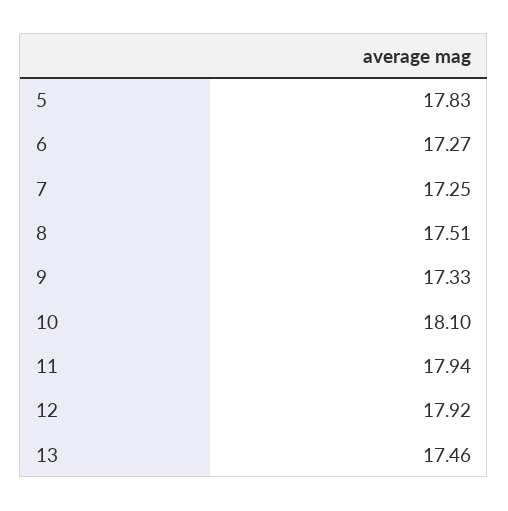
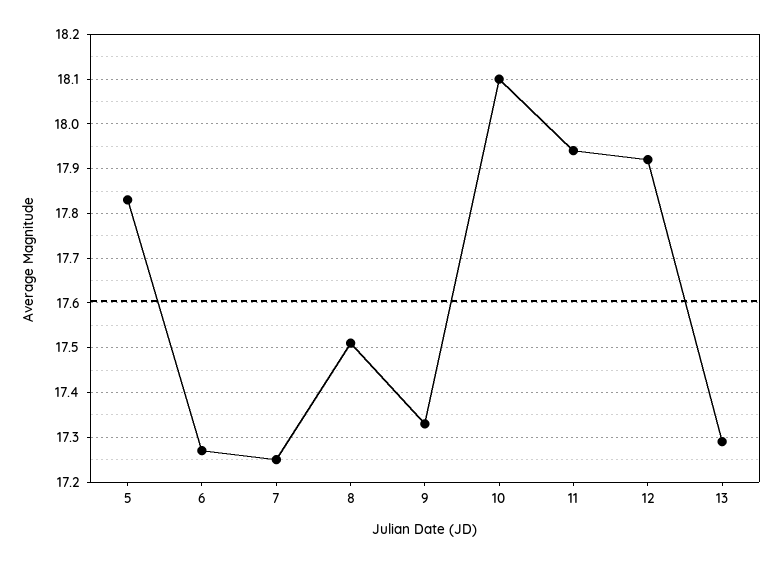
  {
    "5": 17.83,
    "6": 17.27,
    "7": 17.25,
    "8": 17.51,
    "9": 17.33,
    "10": 18.1,
    "11": 17.94,
    "12": 17.92,
-   "13": 17.46
+   "13": 17.3
  }

